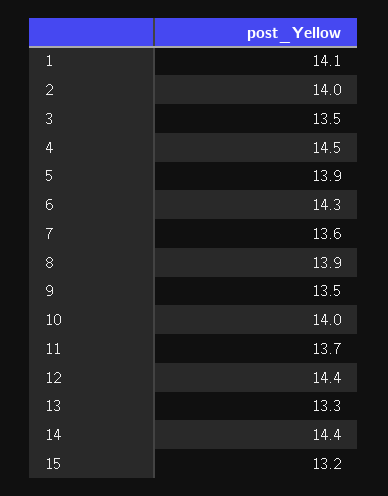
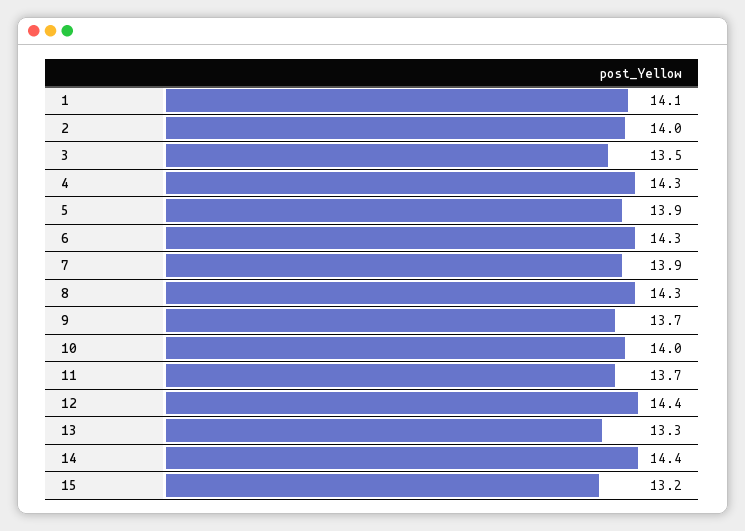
  {
    "1": 14.1,
    "2": 14,
    "3": 13.5,
-   "4": 14.5,
+   "4": 14.3,
    "5": 13.9,
    "6": 14.3,
-   "7": 13.6,
+   "7": 13.9,
-   "8": 13.9,
+   "8": 14.3,
-   "9": 13.5,
+   "9": 13.7,
    "10": 14,
    "11": 13.7,
    "12": 14.4,
    "13": 13.3,
    "14": 14.4,
    "15": 13.2
  }

